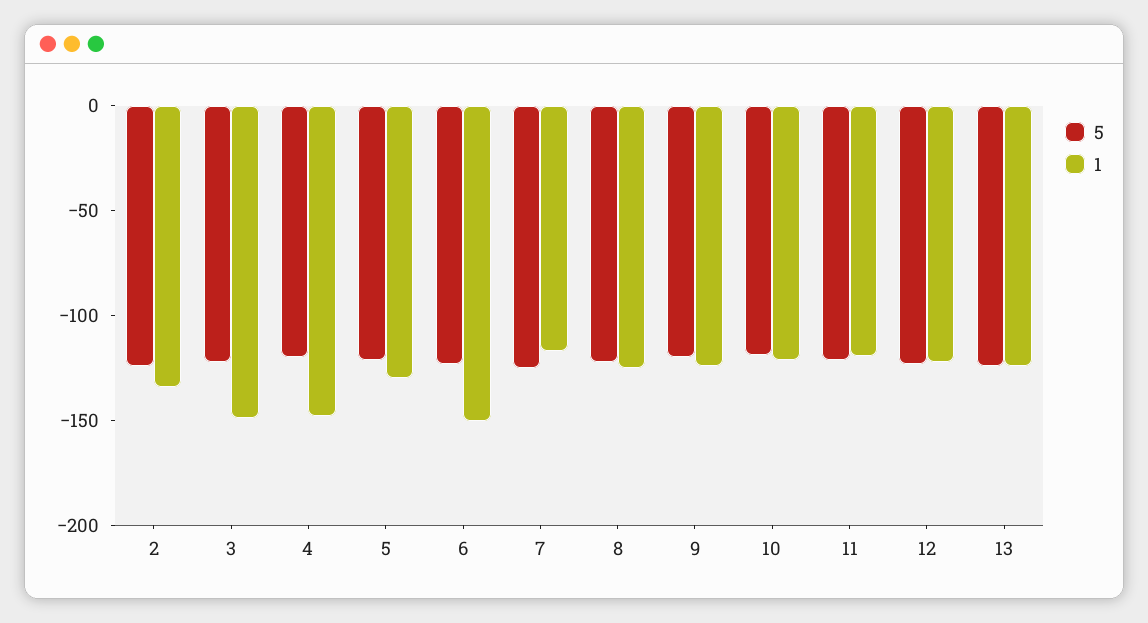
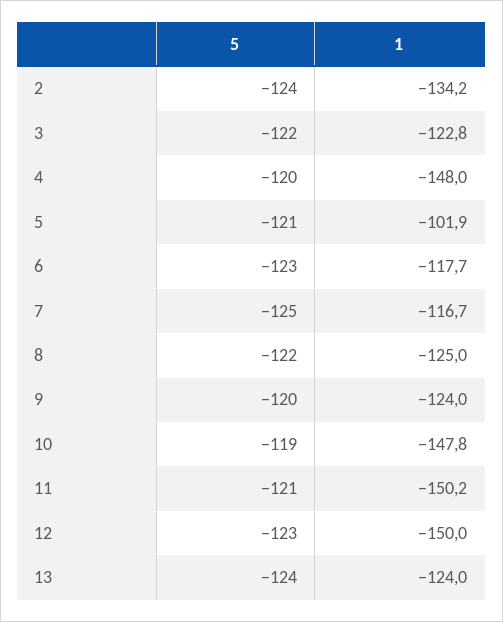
  {
    "5": {
      "2": -124,
      "3": -122,
      "4": -120,
      "5": -121,
      "6": -123,
      "7": -125,
      "8": -122,
      "9": -120,
      "10": -119,
      "11": -121,
      "12": -123,
      "13": -124
    },
    "1": {
      "2": -134.2,
-     "3": -150,
+     "3": -122.8,
      "4": -148,
-     "5": -130,
+     "5": -101.9,
-     "6": -150,
+     "6": -117.7,
      "7": -116.7,
      "8": -125,
      "9": -124,
-     "10": -120,
+     "10": -147.8,
-     "11": -120,
+     "11": -150.2,
-     "12": -120,
+     "12": -150,
      "13": -124
    }
  }

